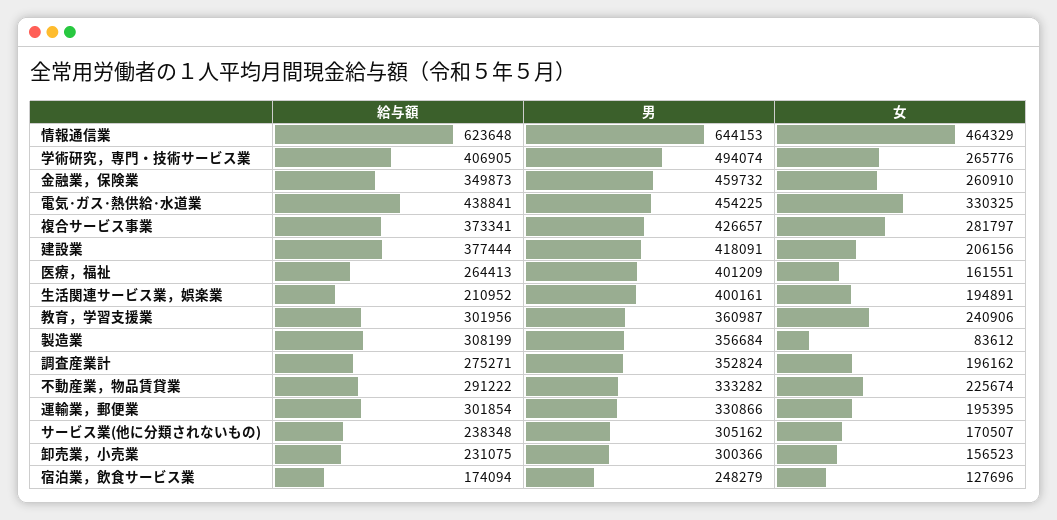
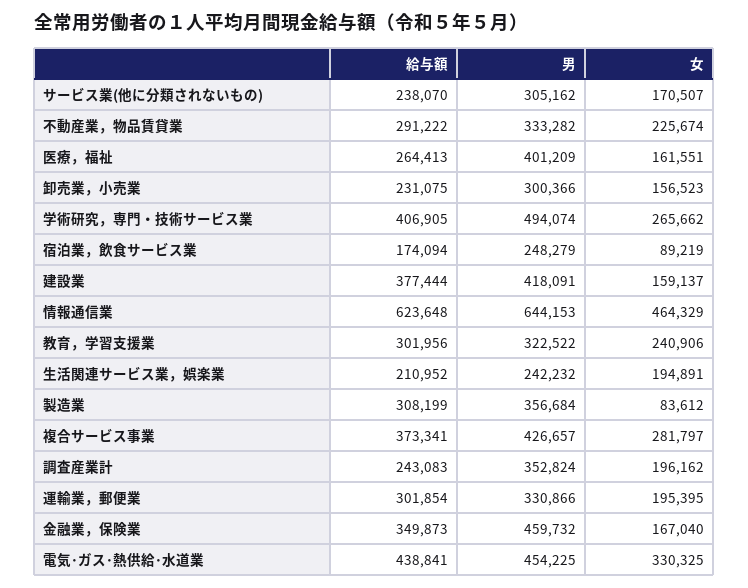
  {
    "給与額": {
      "情報通信業": 623648,
      "学術研究，専門・技術サービス業": 406905,
      "金融業，保険業": 349873,
      "電気･ガス･熱供給･水道業": 438841,
      "複合サービス事業": 373341,
      "建設業": 377444,
      "医療，福祉": 264413,
      "生活関連サービス業，娯楽業": 210952,
      "教育，学習支援業": 301956,
      "製造業": 308199,
-     "調査産業計": 275271,
+     "調査産業計": 243083,
      "不動産業，物品賃貸業": 291222,
      "運輸業，郵便業": 301854,
-     "サービス業(他に分類されないもの)": 238348,
+     "サービス業(他に分類されないもの)": 238070,
      "卸売業，小売業": 231075,
      "宿泊業，飲食サービス業": 174094
    },
    "男": {
      "情報通信業": 644153,
      "学術研究，専門・技術サービス業": 494074,
      "金融業，保険業": 459732,
      "電気･ガス･熱供給･水道業": 454225,
      "複合サービス事業": 426657,
      "建設業": 418091,
      "医療，福祉": 401209,
-     "生活関連サービス業，娯楽業": 400161,
+     "生活関連サービス業，娯楽業": 242232,
-     "教育，学習支援業": 360987,
+     "教育，学習支援業": 322522,
      "製造業": 356684,
      "調査産業計": 352824,
      "不動産業，物品賃貸業": 333282,
      "運輸業，郵便業": 330866,
      "サービス業(他に分類されないもの)": 305162,
      "卸売業，小売業": 300366,
      "宿泊業，飲食サービス業": 248279
    },
    "女": {
      "情報通信業": 464329,
-     "学術研究，専門・技術サービス業": 265776,
+     "学術研究，専門・技術サービス業": 265662,
-     "金融業，保険業": 260910,
+     "金融業，保険業": 167040,
      "電気･ガス･熱供給･水道業": 330325,
      "複合サービス事業": 281797,
-     "建設業": 206156,
+     "建設業": 159137,
      "医療，福祉": 161551,
      "生活関連サービス業，娯楽業": 194891,
      "教育，学習支援業": 240906,
      "製造業": 83612,
      "調査産業計": 196162,
      "不動産業，物品賃貸業": 225674,
      "運輸業，郵便業": 195395,
      "サービス業(他に分類されないもの)": 170507,
      "卸売業，小売業": 156523,
-     "宿泊業，飲食サービス業": 127696
+     "宿泊業，飲食サービス業": 89219
    }
  }

